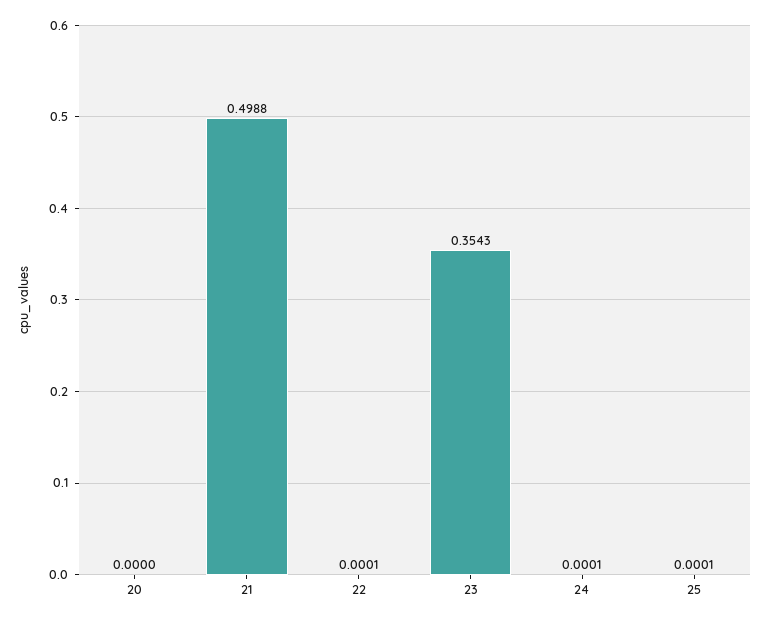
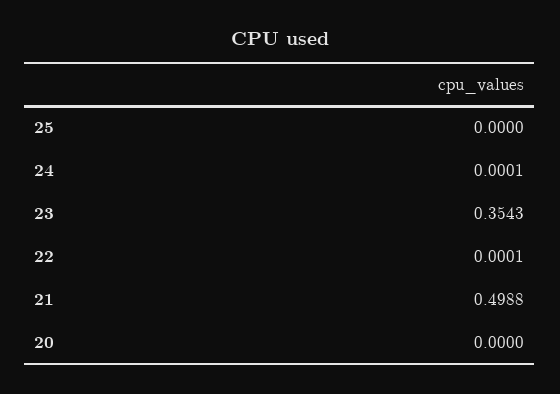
  {
    "20": 0,
    "21": 0.4988,
    "22": 0.0001,
    "23": 0.3543,
    "24": 0.0001,
-   "25": 0.0001
+   "25": 0
  }

